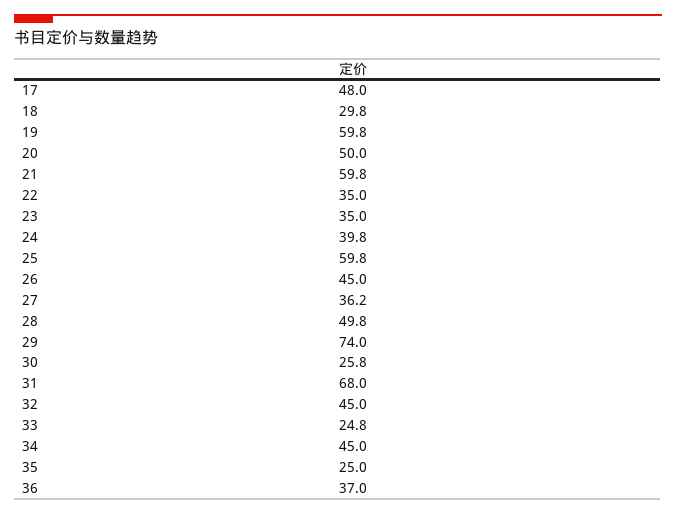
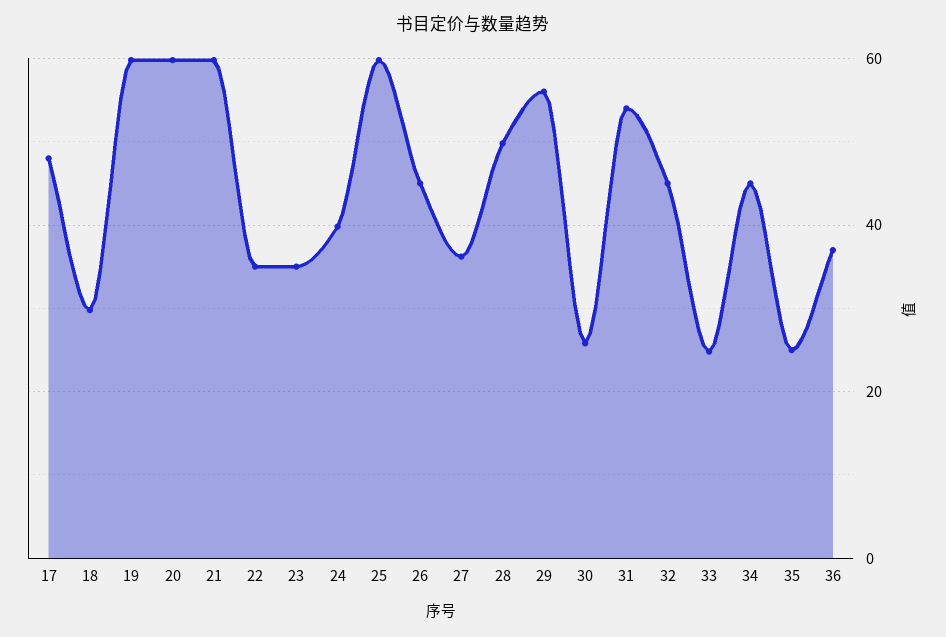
  {
    "17": 48,
    "18": 29.8,
    "19": 59.8,
-   "20": 50,
+   "20": 60,
    "21": 59.8,
    "22": 35,
    "23": 35,
    "24": 39.8,
    "25": 59.8,
    "26": 45,
    "27": 36.2,
    "28": 49.8,
-   "29": 74,
+   "29": 56,
    "30": 25.8,
-   "31": 68,
+   "31": 54,
    "32": 45,
    "33": 24.8,
    "34": 45,
    "35": 25,
    "36": 37
  }

